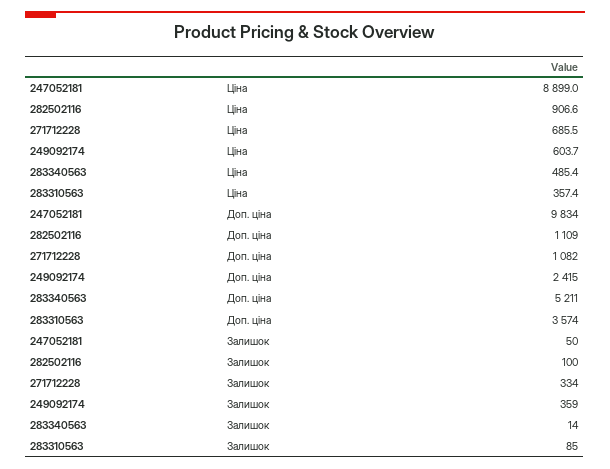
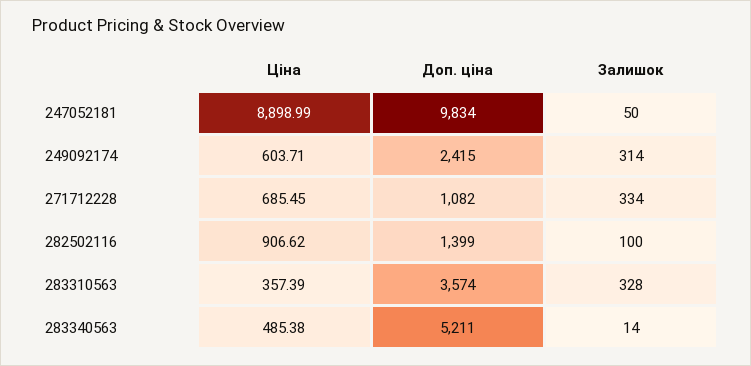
  {
    "247052181": {
      "Ціна": 8898.99,
      "Доп. ціна": 9834,
      "Залишок": 50
    },
    "282502116": {
      "Ціна": 906.62,
-     "Доп. ціна": 1109,
+     "Доп. ціна": 1399,
      "Залишок": 100
    },
    "271712228": {
      "Ціна": 685.45,
      "Доп. ціна": 1082,
      "Залишок": 334
    },
    "249092174": {
      "Ціна": 603.71,
      "Доп. ціна": 2415,
-     "Залишок": 359
+     "Залишок": 314
    },
    "283340563": {
      "Ціна": 485.38,
      "Доп. ціна": 5211,
      "Залишок": 14
    },
    "283310563": {
      "Ціна": 357.39,
      "Доп. ціна": 3574,
-     "Залишок": 85
+     "Залишок": 328
    }
  }

